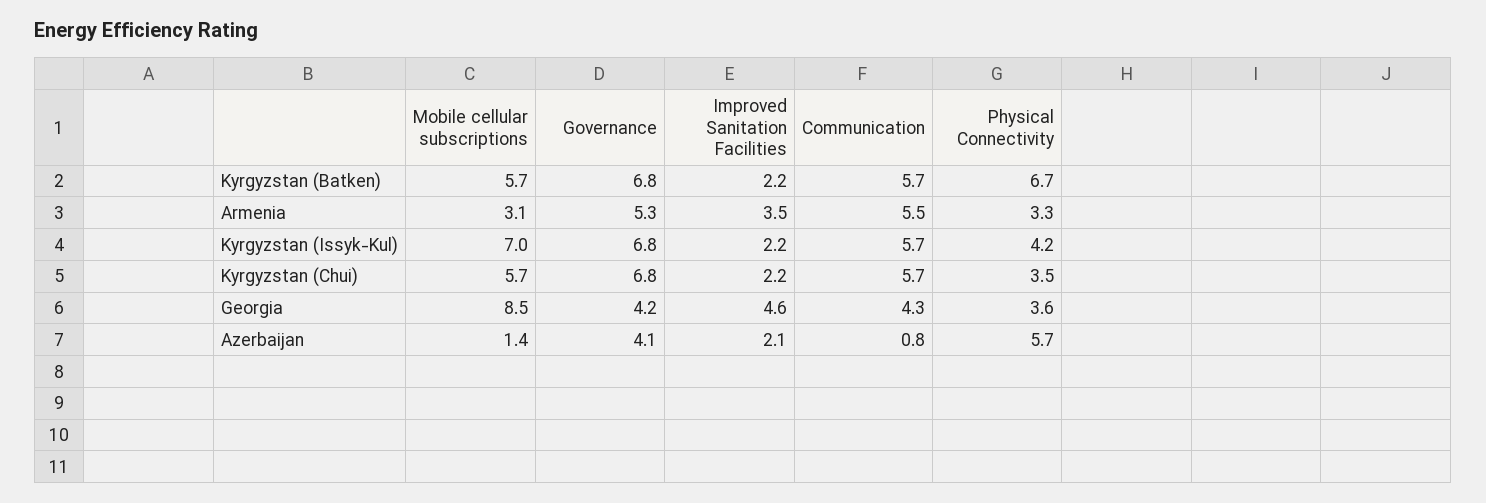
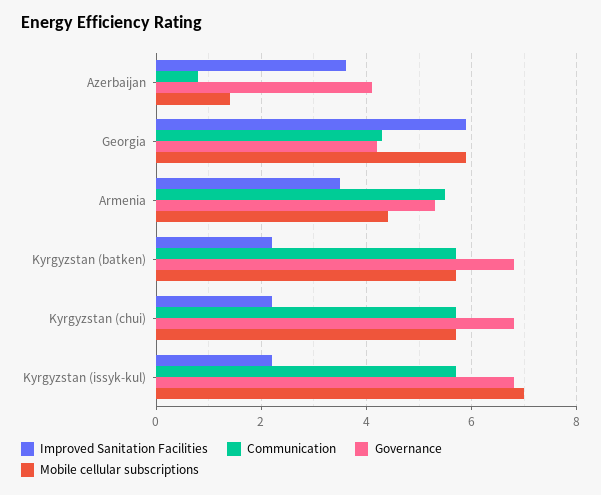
  {
    "Mobile cellular subscriptions": {
      "Kyrgyzstan (Batken)": 5.7,
-     "Armenia": 3.1,
+     "Armenia": 4.5,
      "Kyrgyzstan (Issyk-Kul)": 7,
      "Kyrgyzstan (Chui)": 5.7,
-     "Georgia": 8.5,
+     "Georgia": 6,
      "Azerbaijan": 1.4
    },
    "Governance": {
      "Kyrgyzstan (Batken)": 6.8,
      "Armenia": 5.3,
      "Kyrgyzstan (Issyk-Kul)": 6.8,
      "Kyrgyzstan (Chui)": 6.8,
      "Georgia": 4.2,
      "Azerbaijan": 4.1
    },
    "Improved Sanitation Facilities": {
      "Kyrgyzstan (Batken)": 2.2,
      "Armenia": 3.5,
      "Kyrgyzstan (Issyk-Kul)": 2.2,
      "Kyrgyzstan (Chui)": 2.2,
-     "Georgia": 4.6,
+     "Georgia": 6,
-     "Azerbaijan": 2.1
+     "Azerbaijan": 3.5
    },
    "Communication": {
      "Kyrgyzstan (Batken)": 5.7,
      "Armenia": 5.5,
      "Kyrgyzstan (Issyk-Kul)": 5.7,
      "Kyrgyzstan (Chui)": 5.7,
      "Georgia": 4.3,
      "Azerbaijan": 0.8
-   },
+   }
-   "Physical Connectivity": {
-     "Kyrgyzstan (Batken)": 6.7,
-     "Armenia": 3.3,
-     "Kyrgyzstan (Issyk-Kul)": 4.2,
-     "Kyrgyzstan (Chui)": 3.5,
-     "Georgia": 3.6,
-     "Azerbaijan": 5.7
-   }
  }

